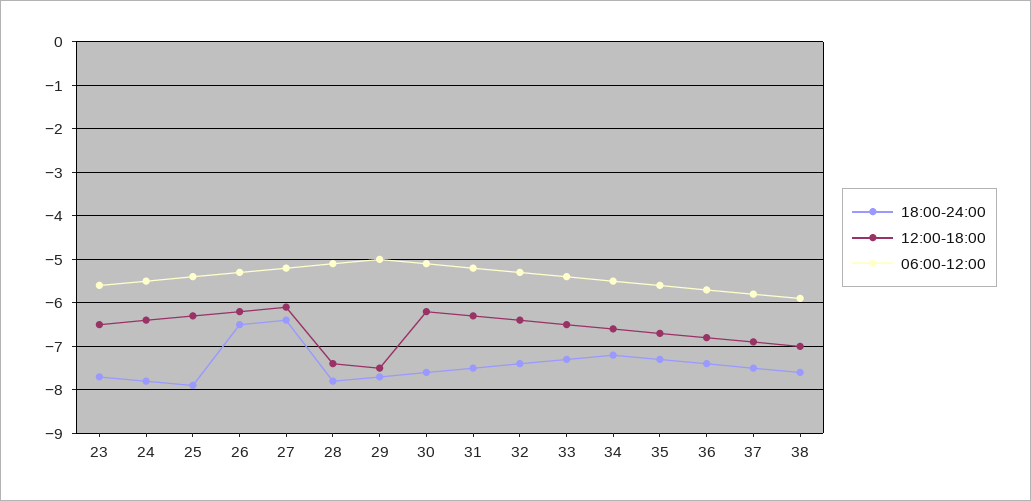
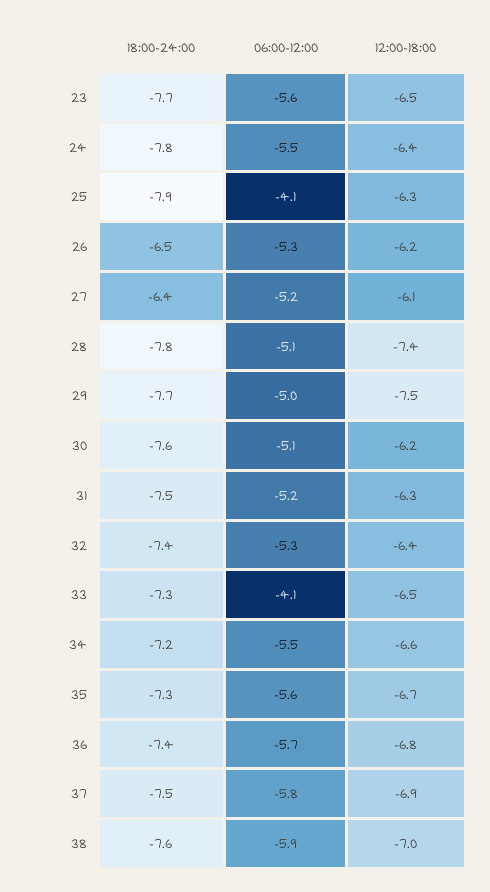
  {
    "18:00-24:00": {
      "23": -7.7,
      "24": -7.8,
      "25": -7.9,
      "26": -6.5,
      "27": -6.4,
      "28": -7.8,
      "29": -7.7,
      "30": -7.6,
      "31": -7.5,
      "32": -7.4,
      "33": -7.3,
      "34": -7.2,
      "35": -7.3,
      "36": -7.4,
      "37": -7.5,
      "38": -7.6
    },
    "12:00-18:00": {
      "23": -6.5,
      "24": -6.4,
      "25": -6.3,
      "26": -6.2,
      "27": -6.1,
      "28": -7.4,
      "29": -7.5,
      "30": -6.2,
      "31": -6.3,
      "32": -6.4,
      "33": -6.5,
      "34": -6.6,
      "35": -6.7,
      "36": -6.8,
      "37": -6.9,
      "38": -7
    },
    "06:00-12:00": {
      "23": -5.6,
      "24": -5.5,
-     "25": -5.5,
+     "25": -4.1,
      "26": -5.3,
      "27": -5.2,
      "28": -5.1,
      "29": -5,
      "30": -5.1,
      "31": -5.2,
      "32": -5.3,
-     "33": -5.5,
+     "33": -4.1,
      "34": -5.5,
      "35": -5.6,
      "36": -5.7,
      "37": -5.8,
      "38": -5.9
    }
  }

